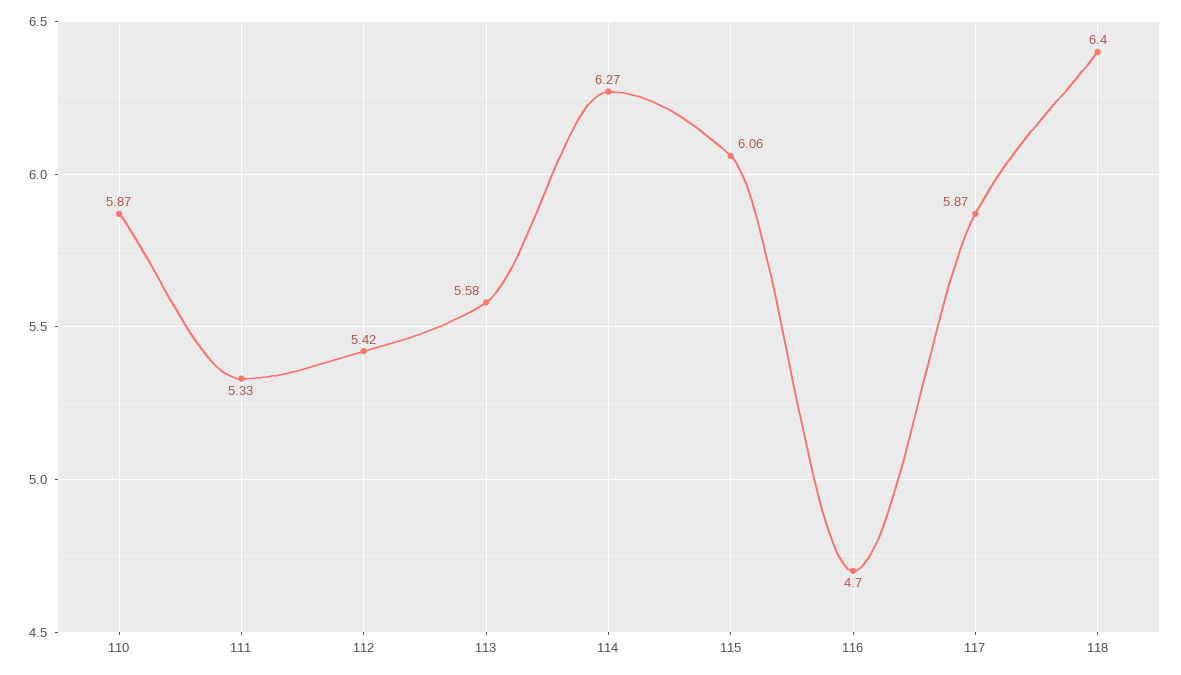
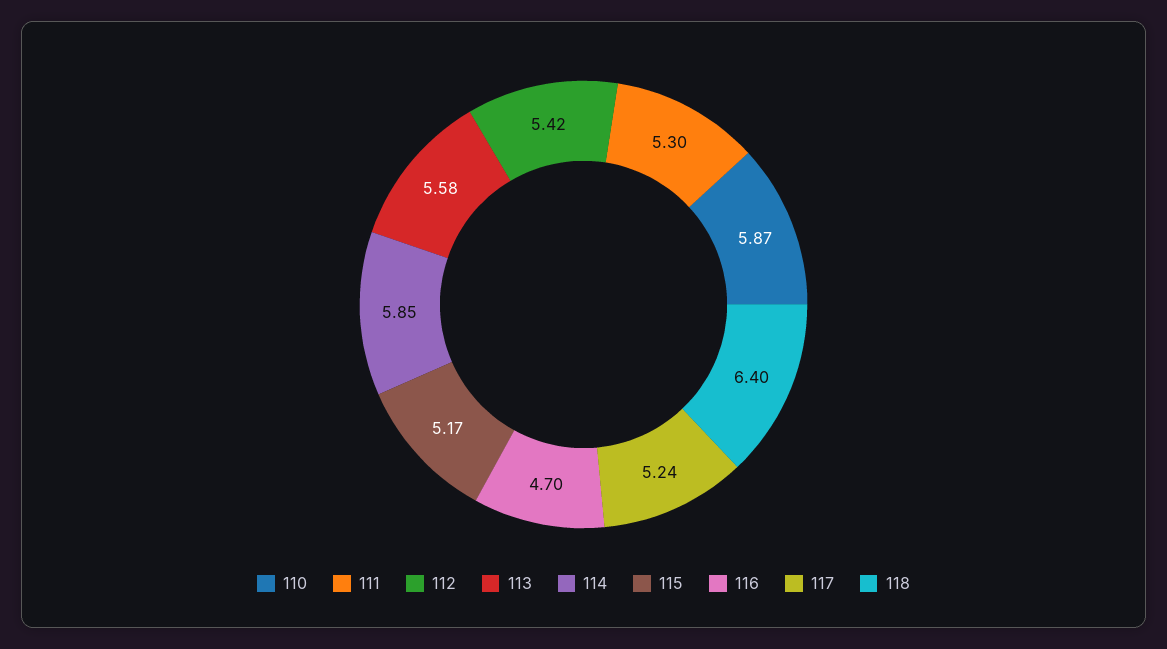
  {
    "110": 5.87,
-   "111": 5.33,
+   "111": 5.3,
    "112": 5.42,
    "113": 5.58,
-   "114": 6.27,
+   "114": 5.85,
-   "115": 6.06,
+   "115": 5.17,
    "116": 4.7,
-   "117": 5.87,
+   "117": 5.24,
    "118": 6.4
  }

